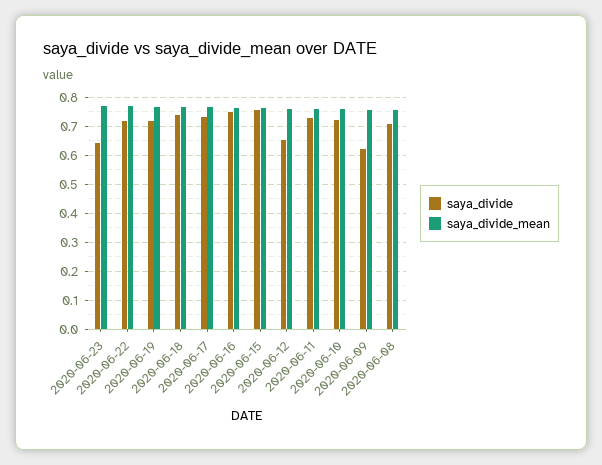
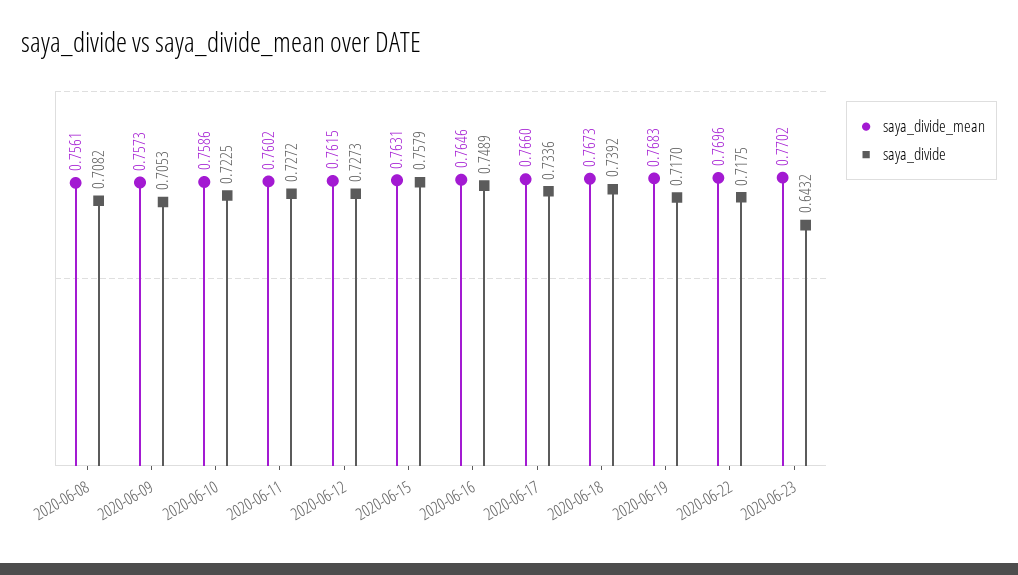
  {
    "saya_divide": {
      "2020-06-23": 0.6432,
      "2020-06-22": 0.7175,
      "2020-06-19": 0.717,
      "2020-06-18": 0.7392,
      "2020-06-17": 0.7336,
      "2020-06-16": 0.7489,
      "2020-06-15": 0.7579,
-     "2020-06-12": 0.65,
+     "2020-06-12": 0.7273,
      "2020-06-11": 0.7272,
      "2020-06-10": 0.7225,
-     "2020-06-09": 0.625,
+     "2020-06-09": 0.7053,
      "2020-06-08": 0.7082
    },
    "saya_divide_mean": {
      "2020-06-23": 0.7702,
      "2020-06-22": 0.7696,
      "2020-06-19": 0.7683,
      "2020-06-18": 0.7673,
      "2020-06-17": 0.766,
      "2020-06-16": 0.7646,
      "2020-06-15": 0.7631,
      "2020-06-12": 0.7615,
      "2020-06-11": 0.7602,
      "2020-06-10": 0.7586,
      "2020-06-09": 0.7573,
      "2020-06-08": 0.7561
    }
  }

